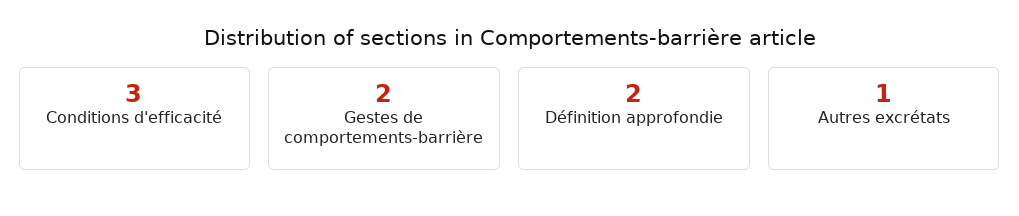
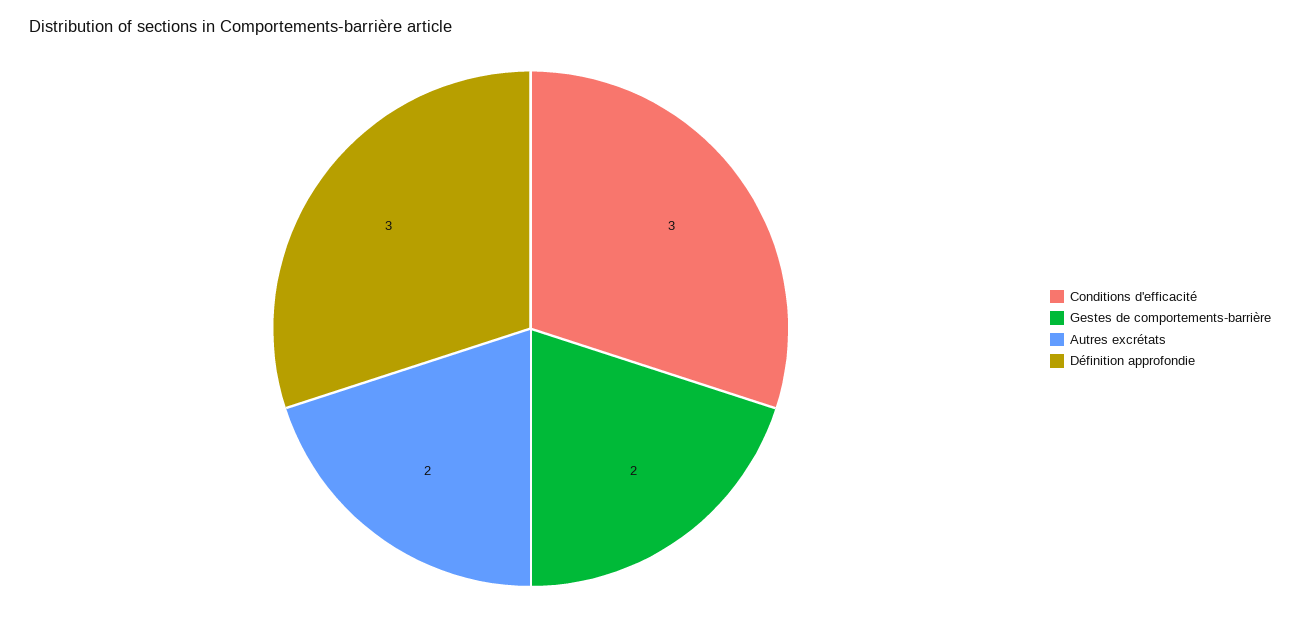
  {
    "Conditions d'efficacité": 3,
    "Gestes de comportements-barrière": 2,
-   "Définition approfondie": 2,
+   "Définition approfondie": 3,
-   "Autres excrétats": 1
+   "Autres excrétats": 2
  }

